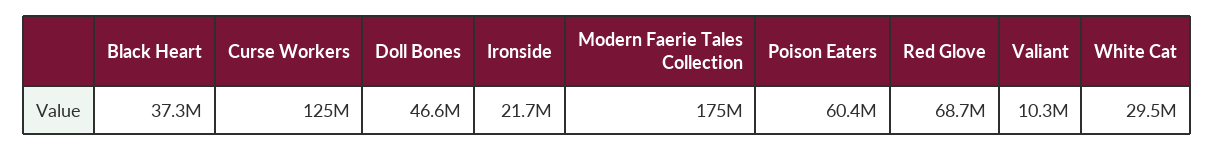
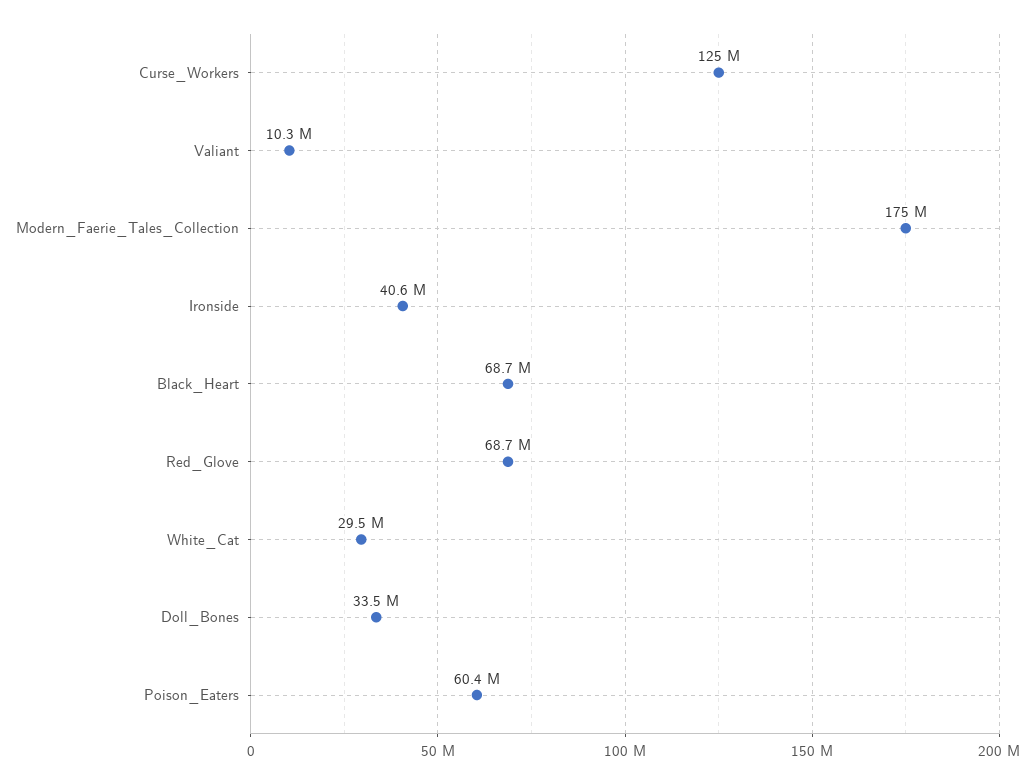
  {
-   "Black Heart": 37300000,
+   "Black Heart": 68700000,
    "Curse Workers": 125000000,
-   "Doll Bones": 46600000,
+   "Doll Bones": 33500000,
-   "Ironside": 21700000,
+   "Ironside": 40600000,
    "Modern Faerie Tales Collection": 175000000,
    "Poison Eaters": 60400000,
    "Red Glove": 68700000,
    "Valiant": 10300000,
    "White Cat": 29500000
  }

